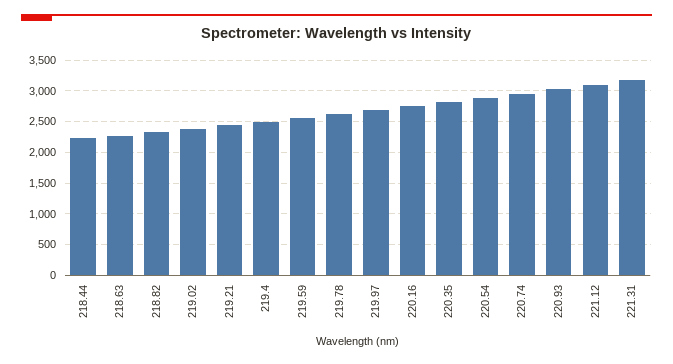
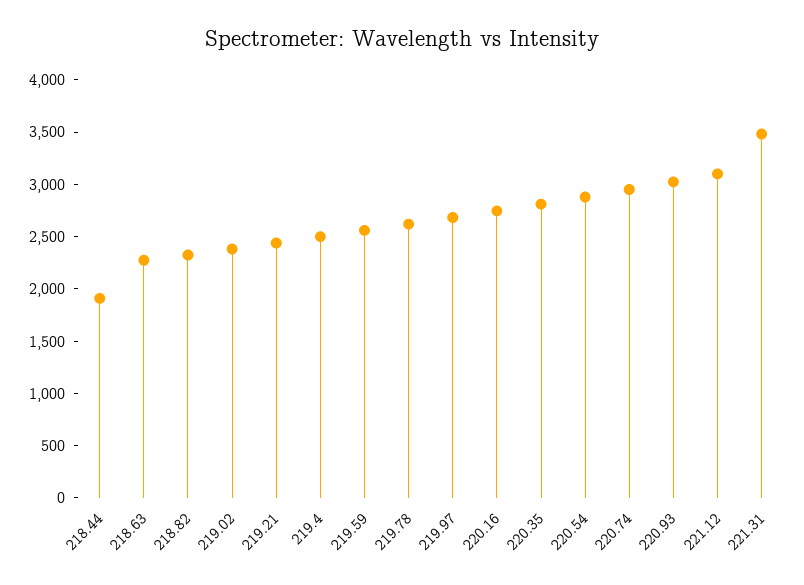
  {
-   "218.44": 2200,
+   "218.44": 1900,
    "218.63": 2300,
    "218.82": 2300,
    "219.02": 2400,
    "219.21": 2400,
    "219.4": 2500,
    "219.59": 2600,
    "219.78": 2600,
    "219.97": 2700,
    "220.16": 2700,
    "220.35": 2800,
    "220.54": 2900,
    "220.74": 3000,
    "220.93": 3000,
    "221.12": 3100,
-   "221.31": 3200
+   "221.31": 3500
  }

